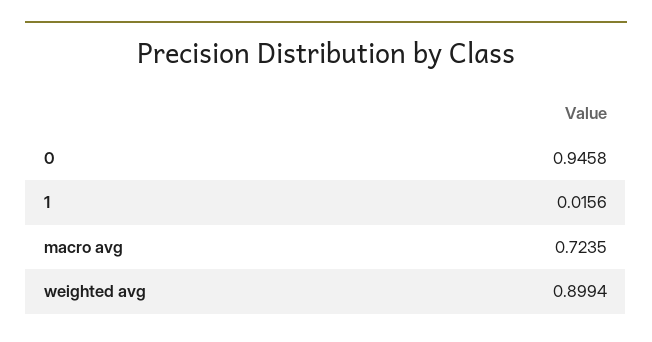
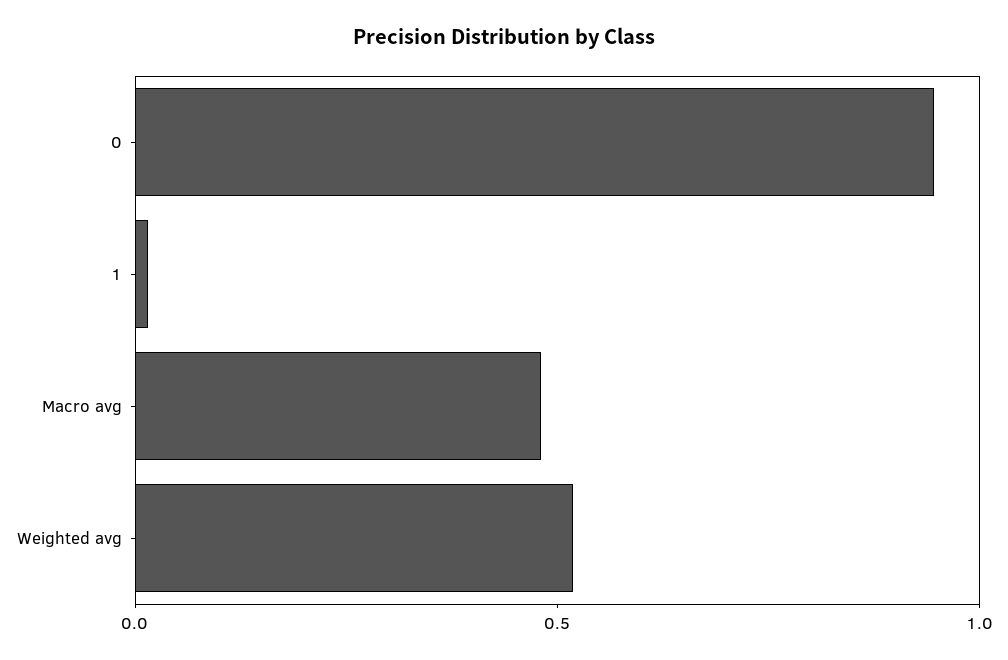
  {
    "0": 0.9458,
    "1": 0.0156,
-   "macro avg": 0.7235,
+   "macro avg": 0.5,
-   "weighted avg": 0.8994
+   "weighted avg": 0.5
  }

